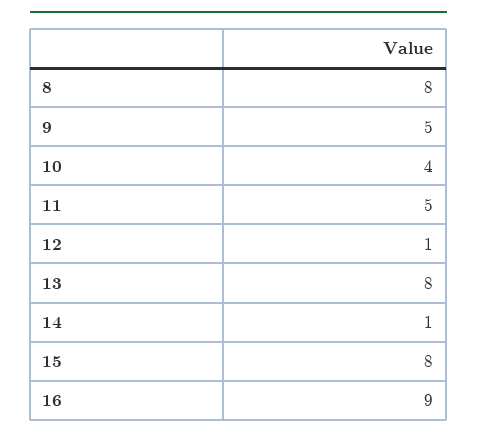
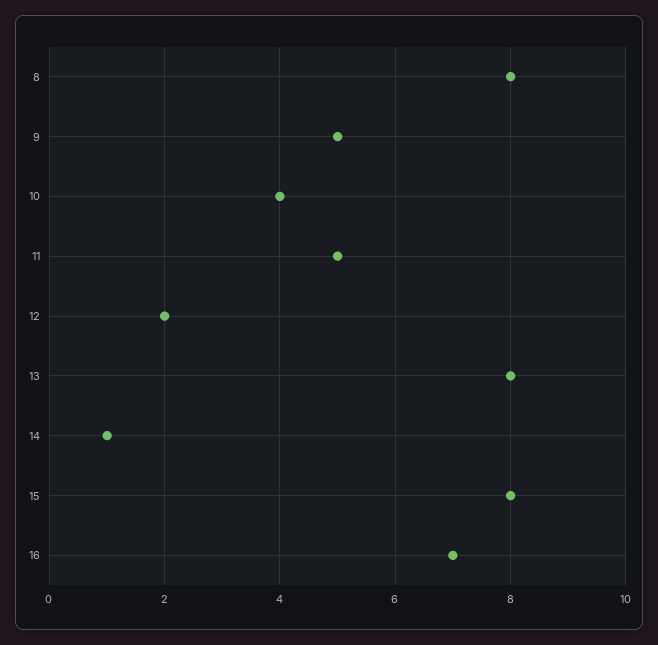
  {
    "8": 8,
    "9": 5,
    "10": 4,
    "11": 5,
-   "12": 1,
+   "12": 2,
    "13": 8,
    "14": 1,
    "15": 8,
-   "16": 9
+   "16": 7
  }

